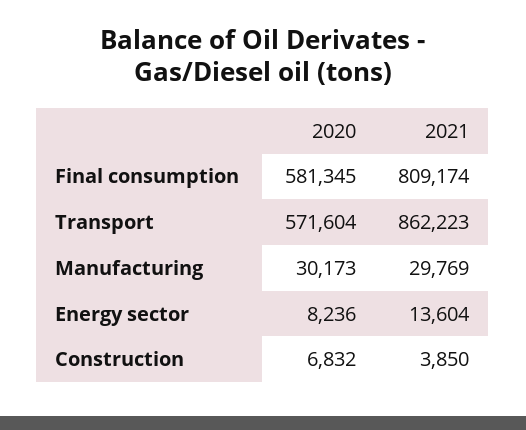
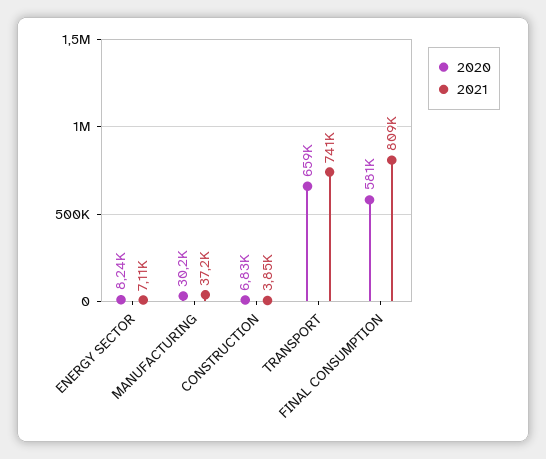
  {
    "2020": {
      "Final consumption": 581345,
-     "Transport": 571604,
+     "Transport": 659000,
      "Manufacturing": 30173,
      "Energy sector": 8236,
      "Construction": 6832
    },
    "2021": {
      "Final consumption": 809174,
-     "Transport": 862223,
+     "Transport": 741000,
-     "Manufacturing": 29769,
+     "Manufacturing": 37200,
-     "Energy sector": 13604,
+     "Energy sector": 7110,
      "Construction": 3850
    }
  }

